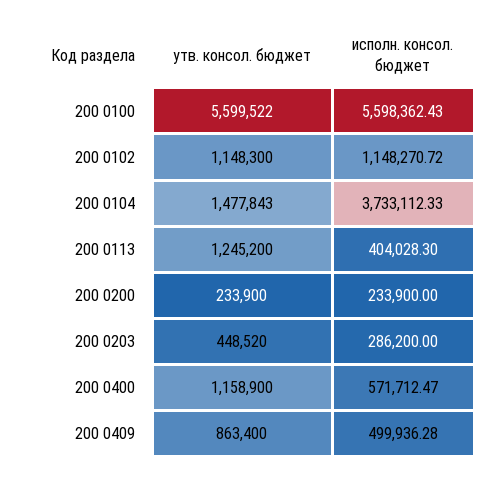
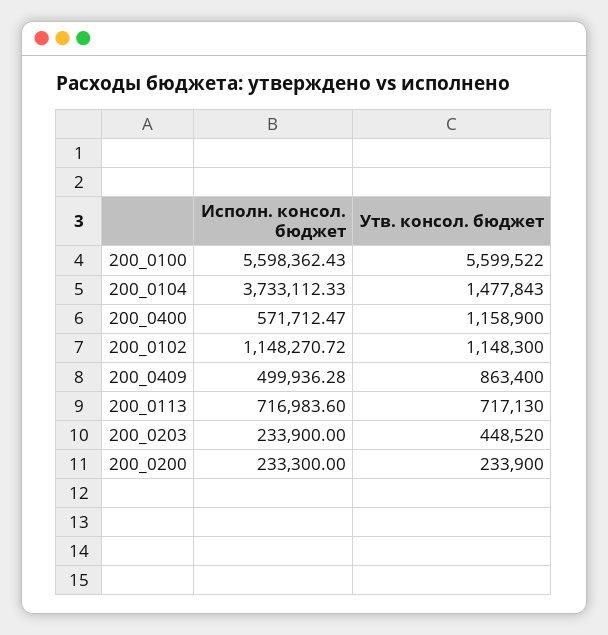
  {
    "утв. консол. бюджет": {
      "200 0100": 5599522,
      "200 0102": 1148300,
      "200 0104": 1477843,
-     "200 0113": 1245200,
+     "200 0113": 717130,
      "200 0200": 233900,
      "200 0203": 448520,
      "200 0400": 1158900,
      "200 0409": 863400
    },
    "исполн. консол. бюджет": {
      "200 0100": 5598362.43,
      "200 0102": 1148270.72,
      "200 0104": 3733112.33,
-     "200 0113": 404028.3,
+     "200 0113": 716983.6,
-     "200 0200": 233900,
+     "200 0200": 233300,
-     "200 0203": 286200,
+     "200 0203": 233900,
      "200 0400": 571712.47,
      "200 0409": 499936.28
    }
  }

